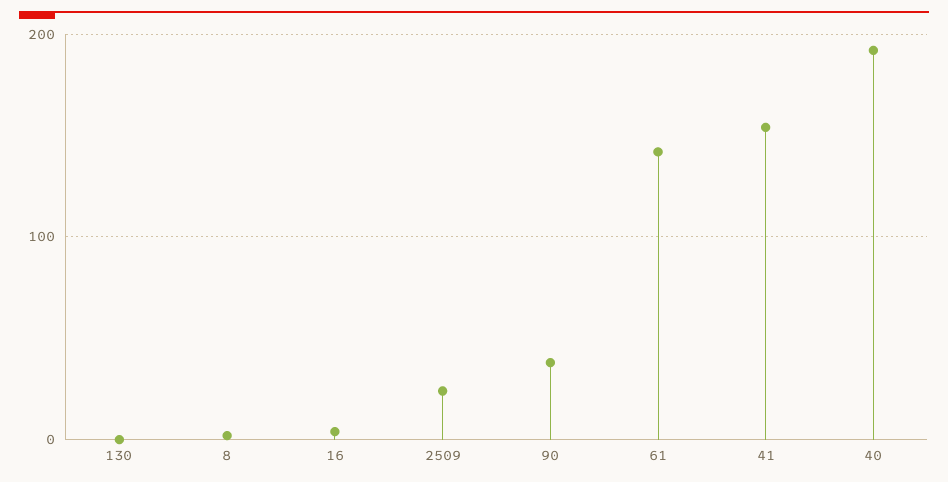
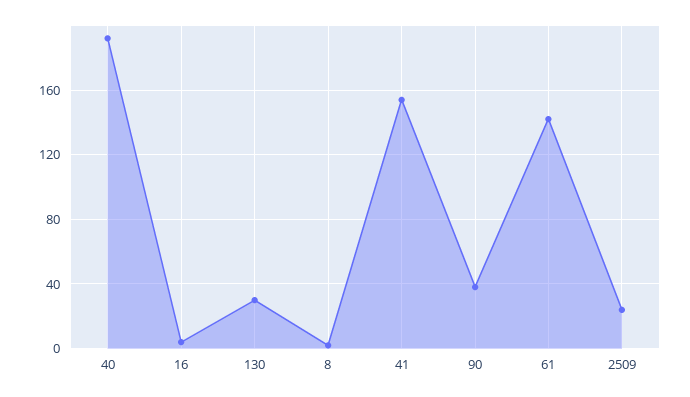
  {
-   "130": 0,
+   "130": 30,
    "8": 0,
    "16": 5,
    "2509": 25,
    "90": 40,
    "61": 140,
    "41": 155,
    "40": 190
  }

